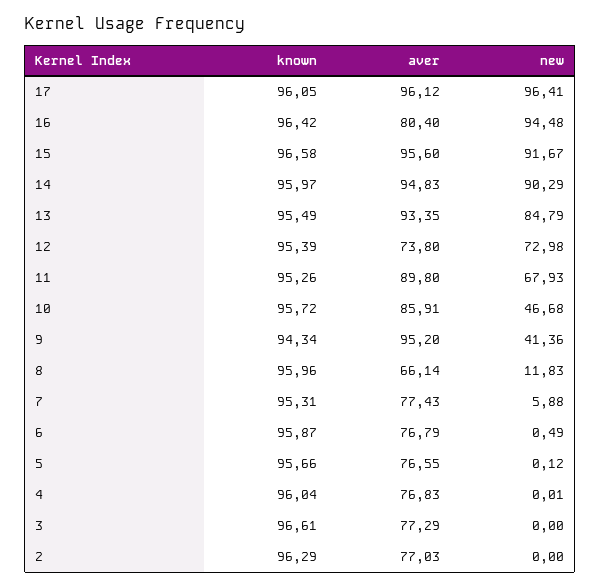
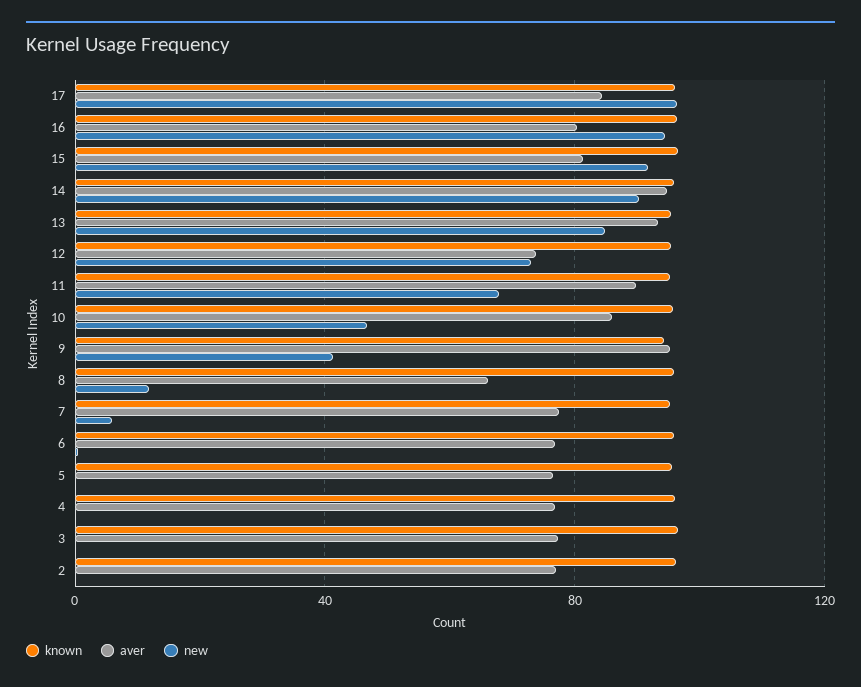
  {
    "known": {
      "17": 96.05,
      "16": 96.42,
      "15": 96.58,
      "14": 95.97,
      "13": 95.49,
      "12": 95.39,
      "11": 95.26,
      "10": 95.72,
      "9": 94.34,
      "8": 95.96,
      "7": 95.31,
      "6": 95.87,
      "5": 95.66,
      "4": 96.04,
      "3": 96.61,
      "2": 96.29
    },
    "aver": {
-     "17": 96.12,
+     "17": 85,
      "16": 80.4,
-     "15": 95.6,
+     "15": 80,
      "14": 94.83,
      "13": 93.35,
      "12": 73.8,
      "11": 89.8,
      "10": 85.91,
      "9": 95.2,
      "8": 66.14,
      "7": 77.43,
      "6": 76.79,
      "5": 76.55,
      "4": 76.83,
      "3": 77.29,
      "2": 77.03
    },
    "new": {
      "17": 96.41,
      "16": 94.48,
      "15": 91.67,
      "14": 90.29,
      "13": 84.79,
      "12": 72.98,
      "11": 67.93,
      "10": 46.68,
      "9": 41.36,
      "8": 11.83,
      "7": 5.88,
      "6": 0.49,
      "5": 0.12,
      "4": 0.01,
      "3": 0,
      "2": 0
    }
  }

